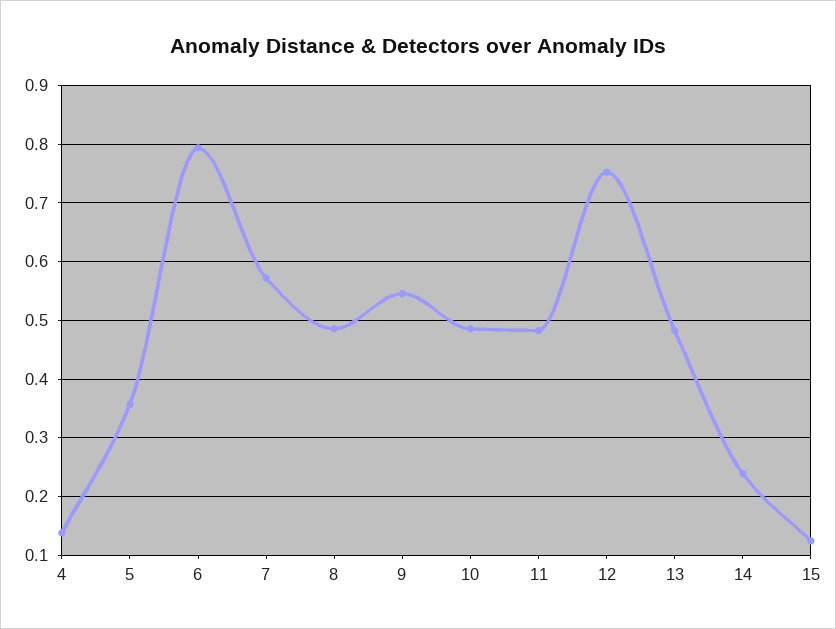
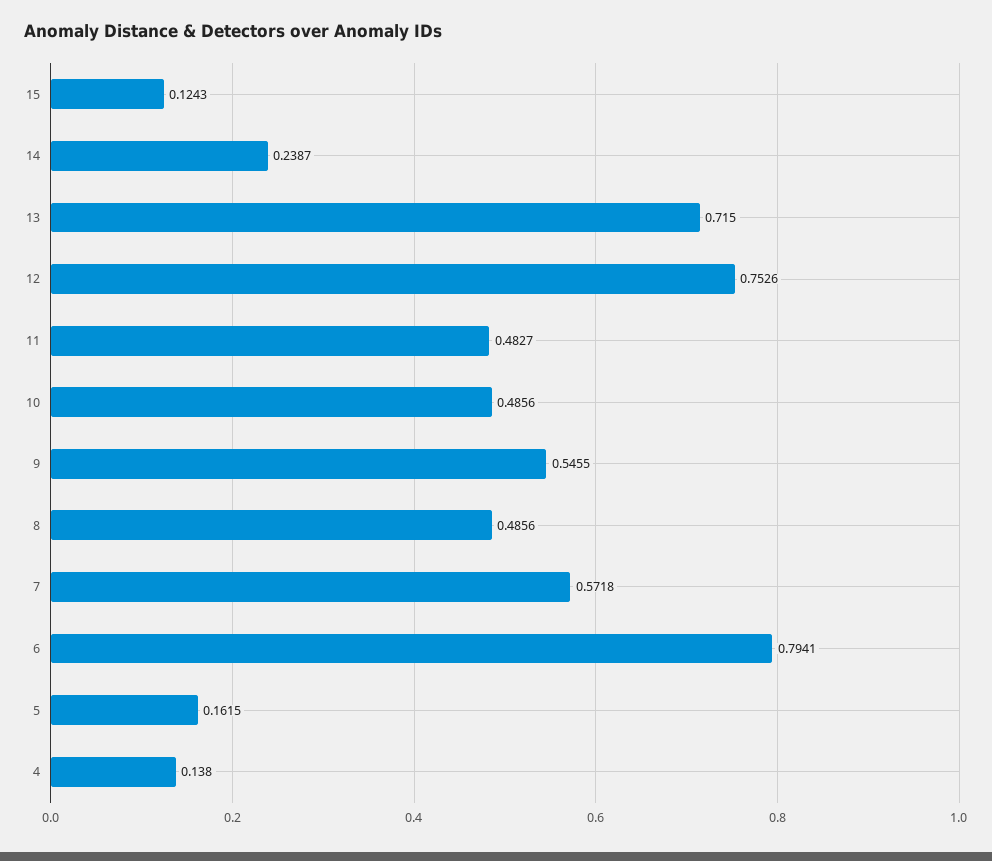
  {
    "4": 0.138,
-   "5": 0.36,
+   "5": 0.1615,
    "6": 0.7941,
    "7": 0.5718,
    "8": 0.4856,
    "9": 0.5455,
    "10": 0.4856,
    "11": 0.4827,
    "12": 0.7526,
-   "13": 0.48,
+   "13": 0.715,
    "14": 0.2387,
    "15": 0.1243
  }

